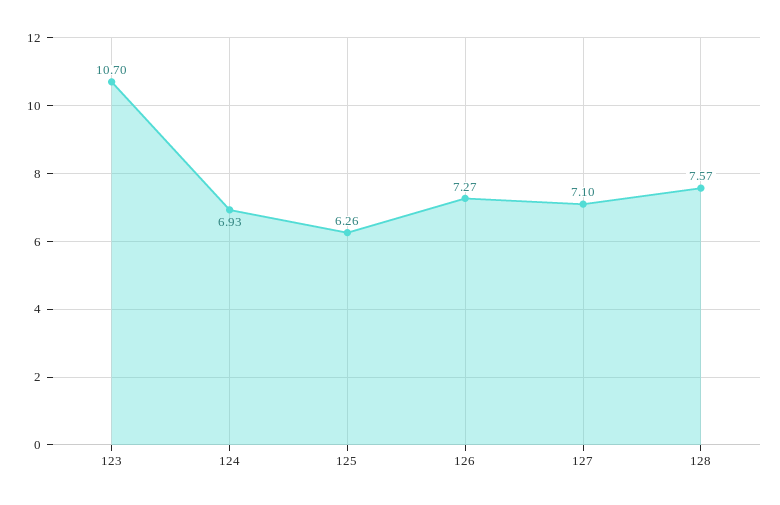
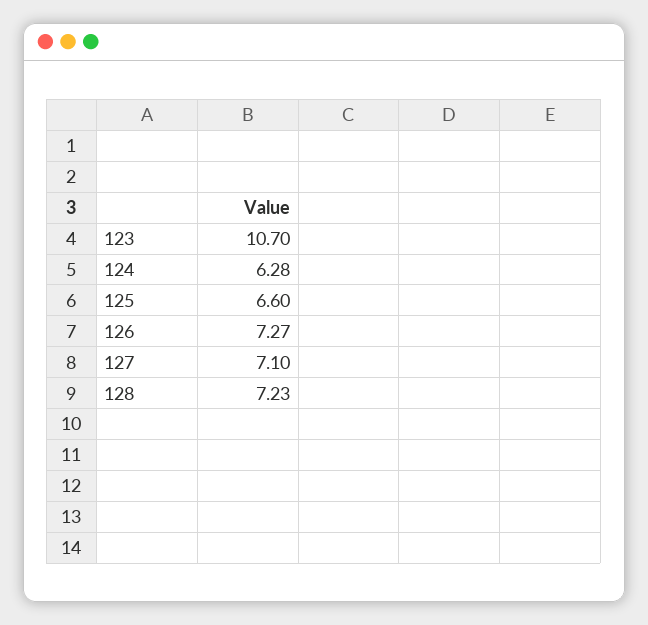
  {
    "123": 10.7,
-   "124": 6.93,
+   "124": 6.28,
-   "125": 6.26,
+   "125": 6.6,
    "126": 7.27,
    "127": 7.1,
-   "128": 7.57
+   "128": 7.23
  }

